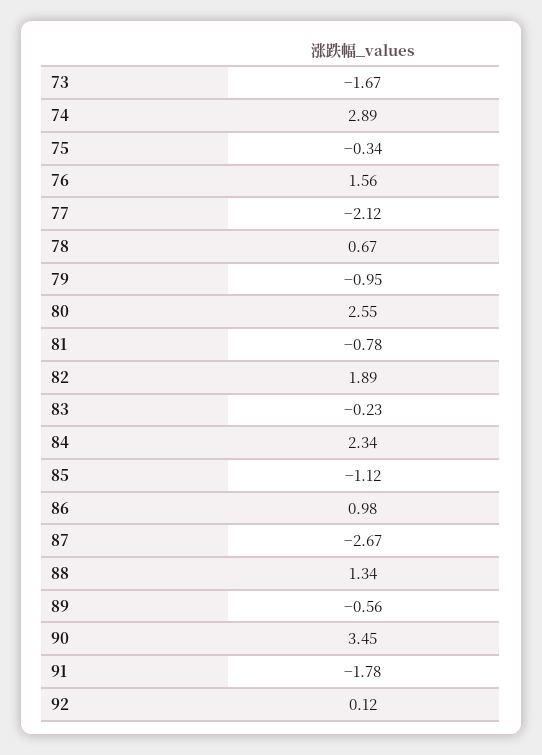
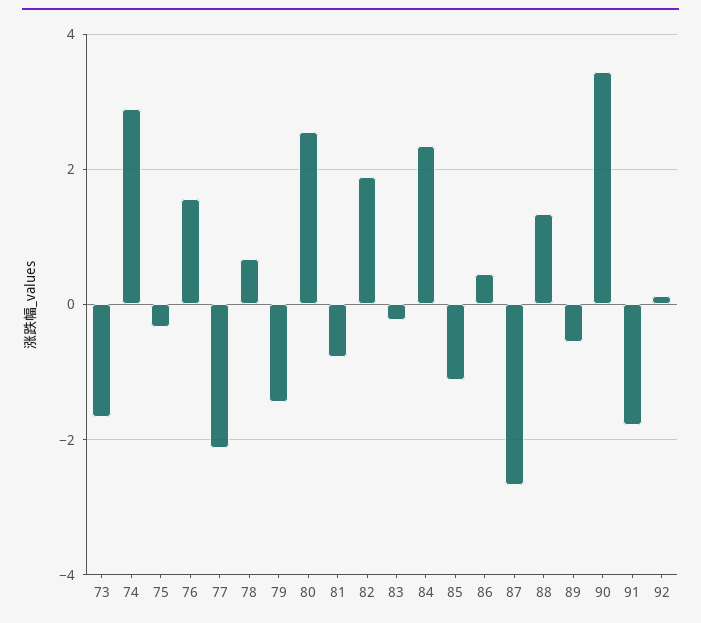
  {
    "73": -1.67,
    "74": 2.89,
    "75": -0.34,
    "76": 1.56,
    "77": -2.12,
    "78": 0.67,
-   "79": -0.95,
+   "79": -1.4,
    "80": 2.55,
    "81": -0.78,
    "82": 1.89,
    "83": -0.23,
    "84": 2.34,
    "85": -1.12,
-   "86": 0.98,
+   "86": 0.4,
    "87": -2.67,
    "88": 1.34,
    "89": -0.56,
    "90": 3.45,
    "91": -1.78,
    "92": 0.12
  }

